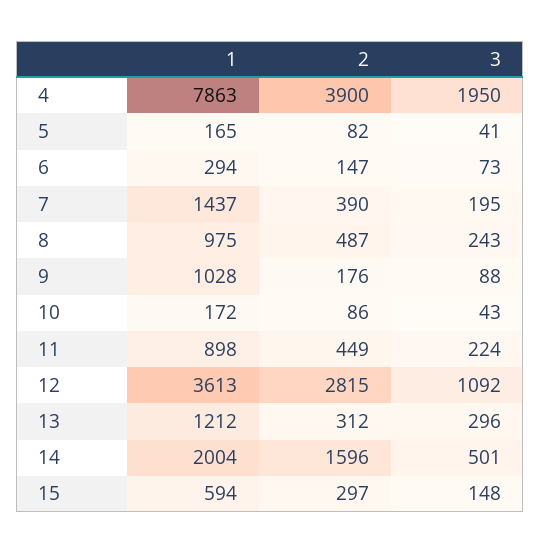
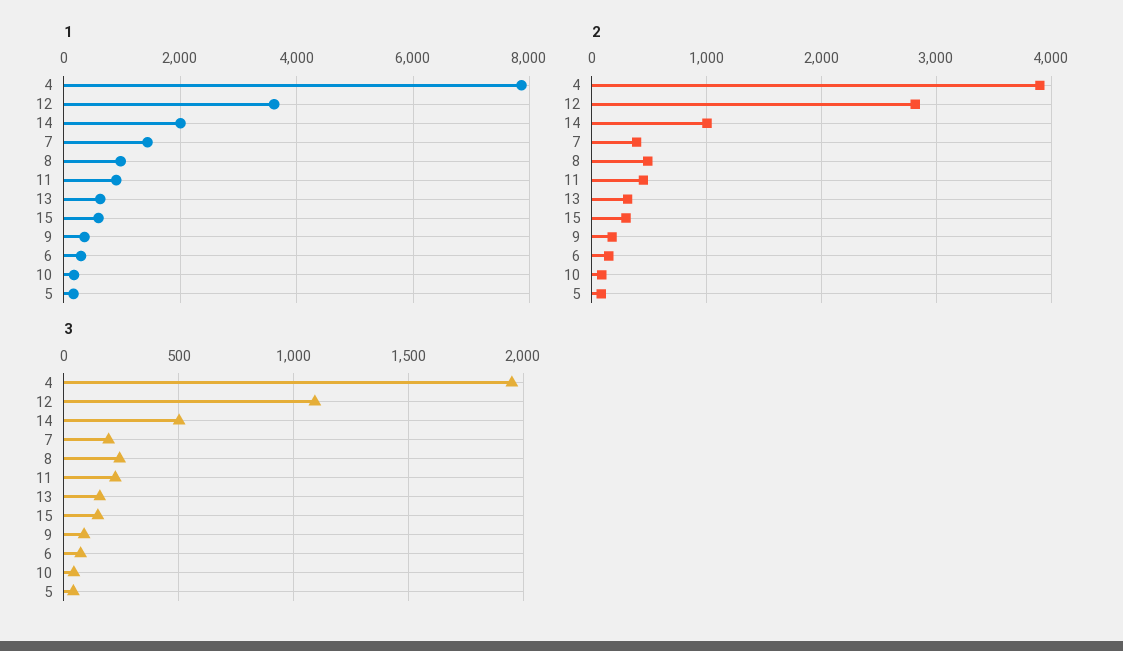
  {
    "1": {
      "4": 7863,
      "5": 165,
      "6": 294,
      "7": 1437,
      "8": 975,
-     "9": 1028,
+     "9": 400,
      "10": 172,
      "11": 898,
      "12": 3613,
-     "13": 1212,
+     "13": 600,
      "14": 2004,
      "15": 594
    },
    "2": {
      "4": 3900,
      "5": 82,
      "6": 147,
      "7": 390,
      "8": 487,
      "9": 176,
      "10": 86,
      "11": 449,
      "12": 2815,
      "13": 312,
-     "14": 1596,
+     "14": 1000,
      "15": 297
    },
    "3": {
      "4": 1950,
      "5": 41,
      "6": 73,
      "7": 195,
      "8": 243,
      "9": 88,
      "10": 43,
      "11": 224,
      "12": 1092,
-     "13": 296,
+     "13": 150,
      "14": 501,
      "15": 148
    }
  }

